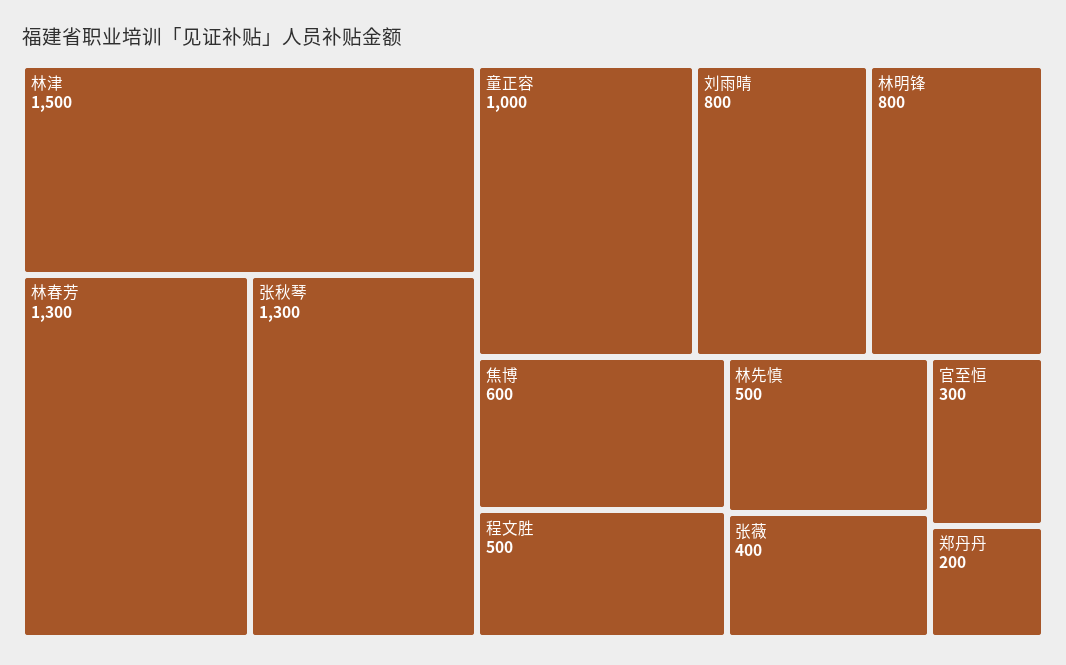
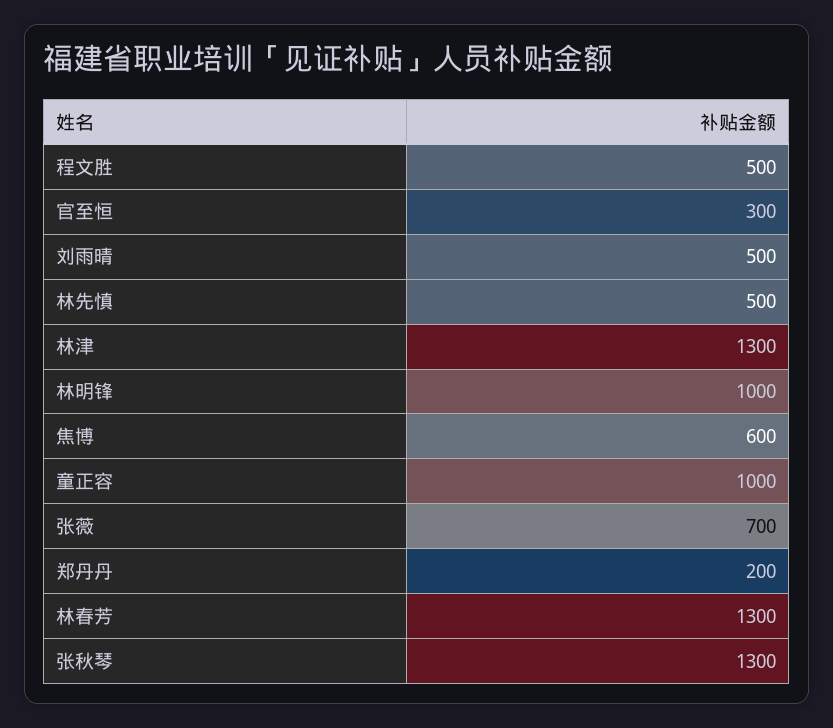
  {
-   "林津": 1500,
+   "林津": 1300,
    "林春芳": 1300,
    "张秋琴": 1300,
    "童正容": 1000,
-   "刘雨晴": 800,
+   "刘雨晴": 500,
-   "林明锋": 800,
+   "林明锋": 1000,
    "焦博": 600,
    "程文胜": 500,
    "林先慎": 500,
-   "张薇": 400,
+   "张薇": 700,
    "官至恒": 300,
    "郑丹丹": 200
  }

